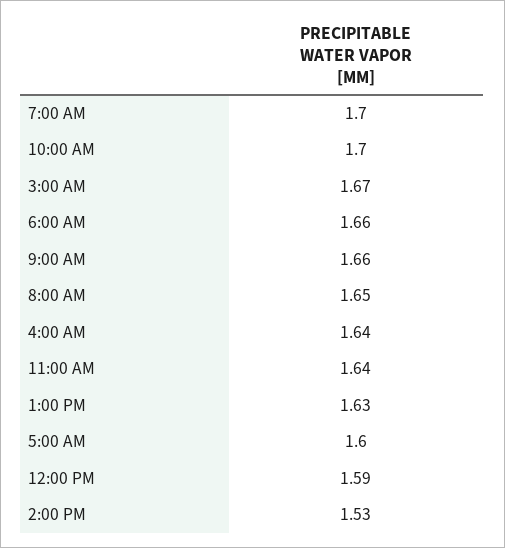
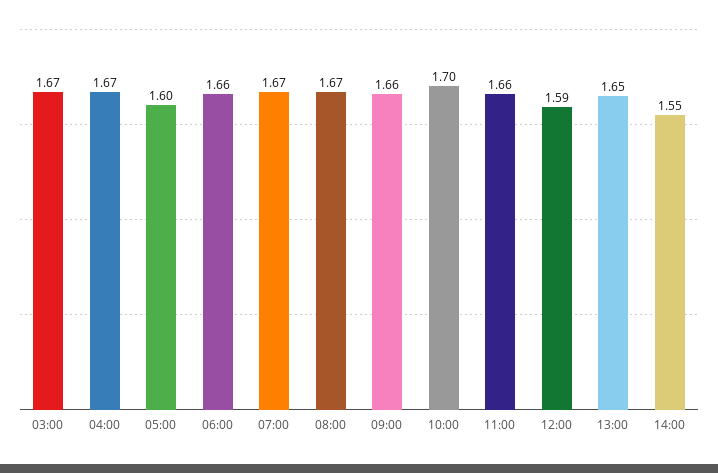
  {
-   "7:00 AM": 1.7,
+   "7:00 AM": 1.67,
    "10:00 AM": 1.7,
    "3:00 AM": 1.67,
    "6:00 AM": 1.66,
    "9:00 AM": 1.66,
-   "8:00 AM": 1.65,
+   "8:00 AM": 1.67,
-   "4:00 AM": 1.64,
+   "4:00 AM": 1.67,
-   "11:00 AM": 1.64,
+   "11:00 AM": 1.66,
-   "1:00 PM": 1.63,
+   "1:00 PM": 1.65,
    "5:00 AM": 1.6,
    "12:00 PM": 1.59,
-   "2:00 PM": 1.53
+   "2:00 PM": 1.55
  }

